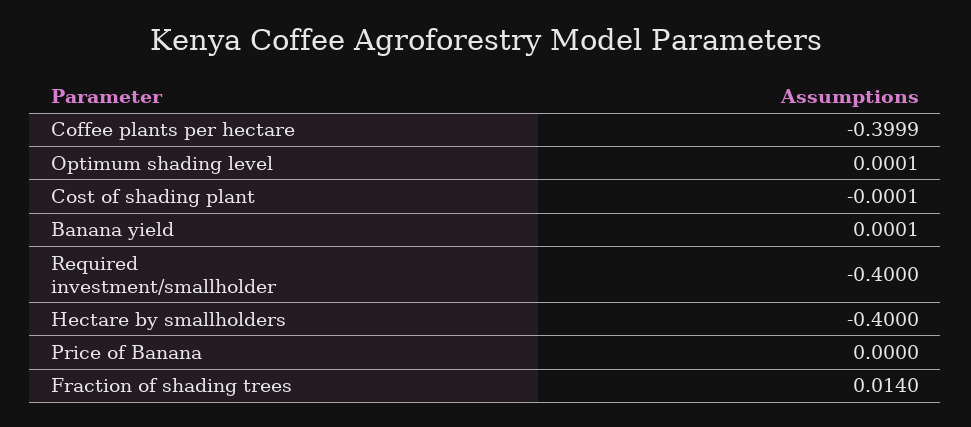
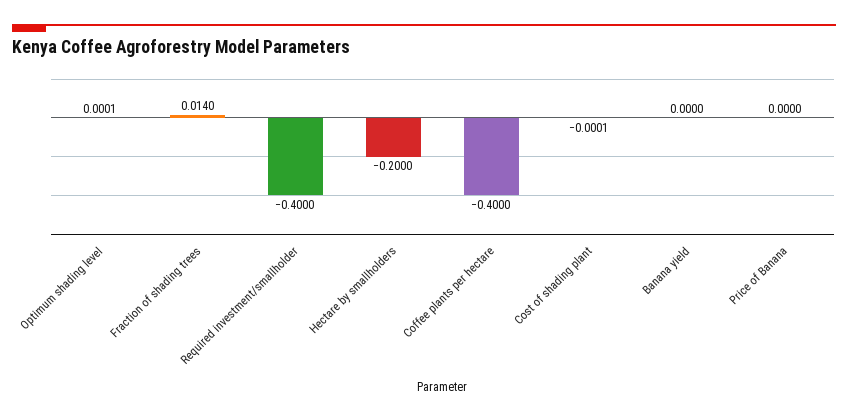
  {
-   "Coffee plants per hectare": -0.3999,
+   "Coffee plants per hectare": -0.4,
    "Optimum shading level": 0.0001,
    "Cost of shading plant": -0.0001,
-   "Banana yield": 0.0001,
+   "Banana yield": 0,
    "Required investment/smallholder": -0.4,
-   "Hectare by smallholders": -0.4,
+   "Hectare by smallholders": -0.2,
    "Price of Banana": 0,
    "Fraction of shading trees": 0.014
  }

